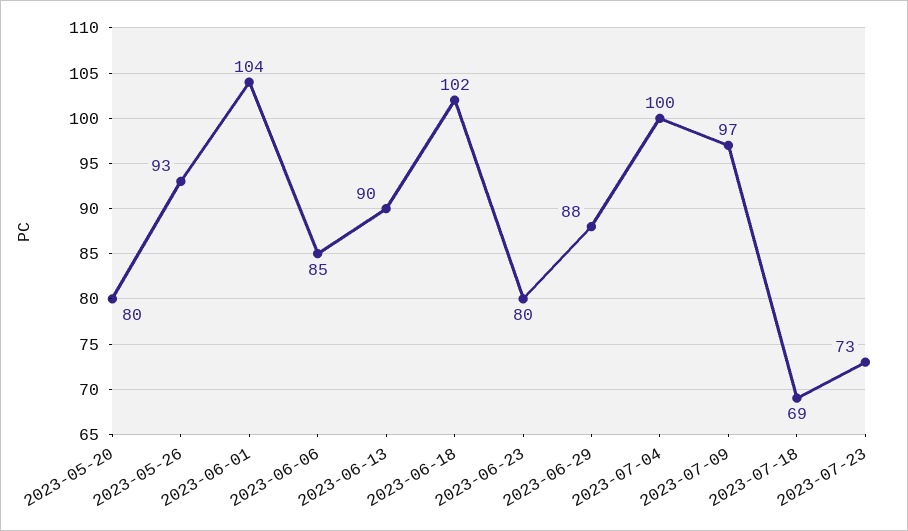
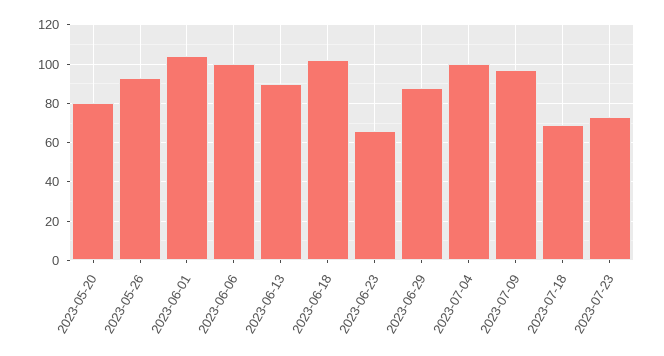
  {
    "2023-05-20": 80,
    "2023-05-26": 93,
    "2023-06-01": 104,
-   "2023-06-06": 85,
+   "2023-06-06": 100,
    "2023-06-13": 90,
    "2023-06-18": 102,
-   "2023-06-23": 80,
+   "2023-06-23": 65,
    "2023-06-29": 88,
    "2023-07-04": 100,
    "2023-07-09": 97,
    "2023-07-18": 69,
    "2023-07-23": 73
  }

